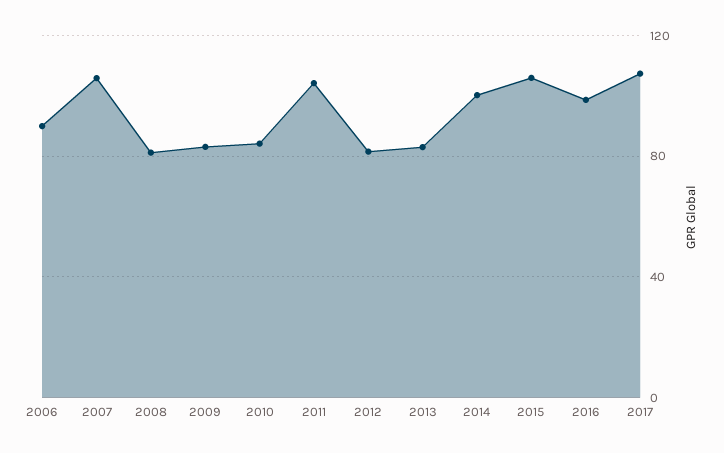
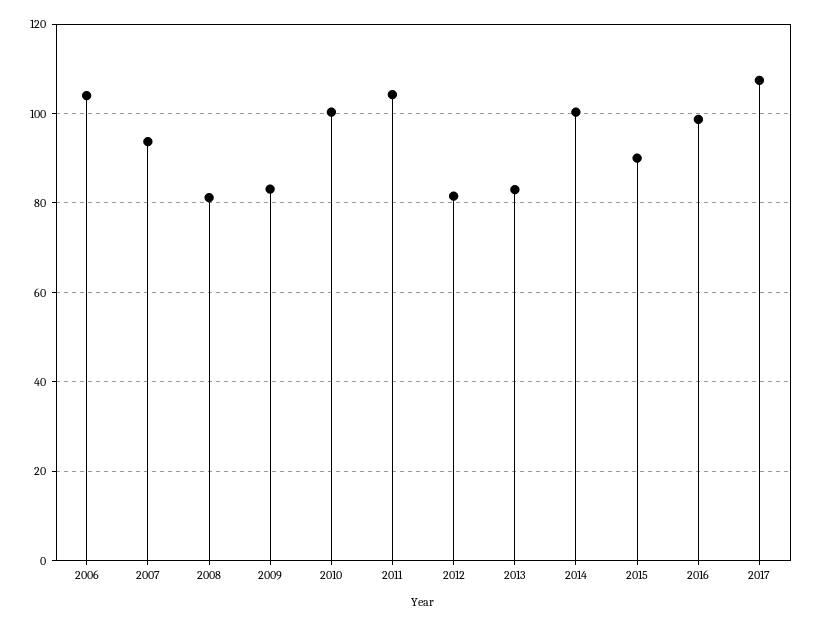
  {
-   "2006": 90,
+   "2006": 104,
-   "2007": 105,
+   "2007": 94,
    "2008": 82,
    "2009": 84,
-   "2010": 85,
+   "2010": 100,
    "2011": 104,
    "2012": 82,
    "2013": 84,
    "2014": 100,
-   "2015": 105,
+   "2015": 90,
    "2016": 98,
    "2017": 108
  }

